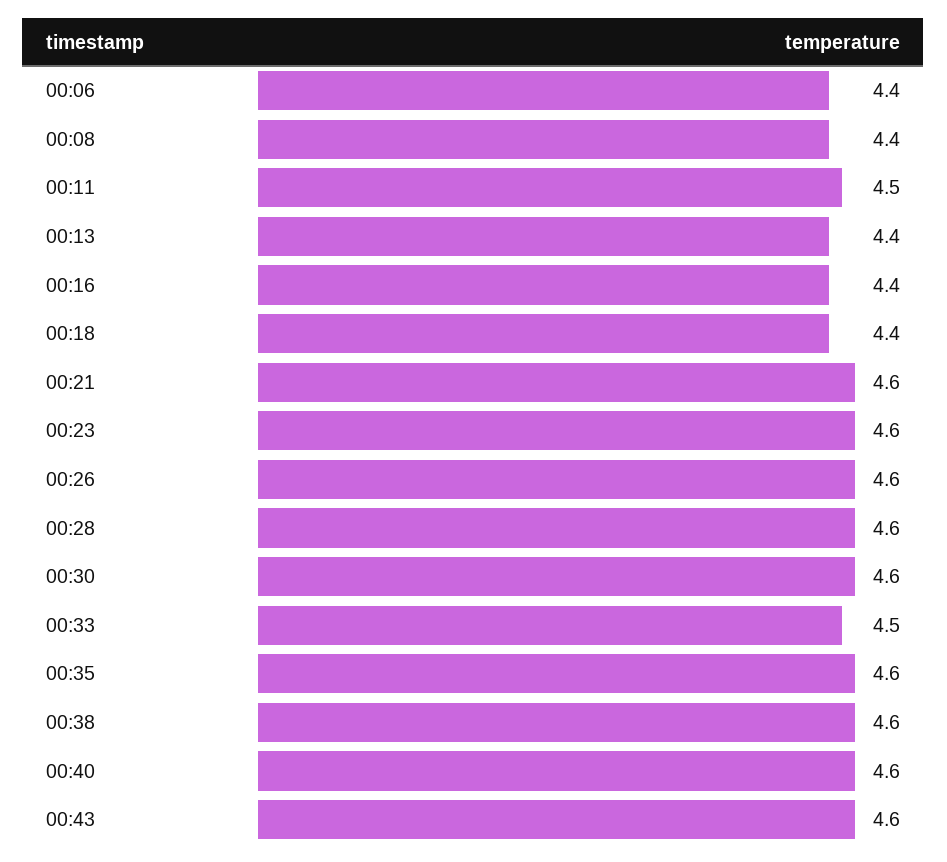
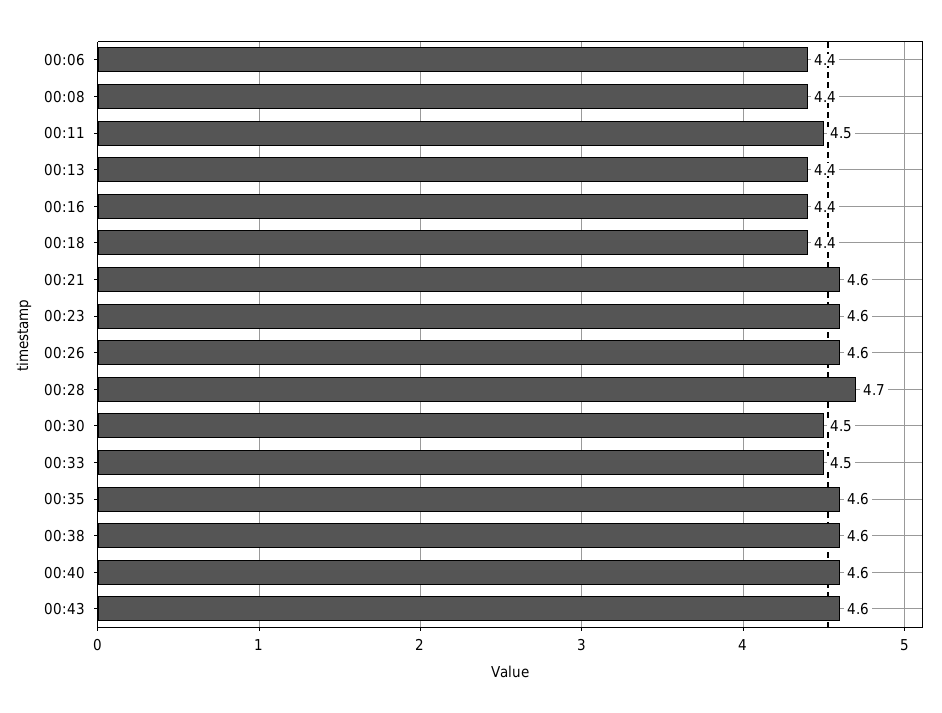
  {
    "00:06": 4.4,
    "00:08": 4.4,
    "00:11": 4.5,
    "00:13": 4.4,
    "00:16": 4.4,
    "00:18": 4.4,
    "00:21": 4.6,
    "00:23": 4.6,
    "00:26": 4.6,
-   "00:28": 4.6,
+   "00:28": 4.7,
-   "00:30": 4.6,
+   "00:30": 4.5,
    "00:33": 4.5,
    "00:35": 4.6,
    "00:38": 4.6,
    "00:40": 4.6,
    "00:43": 4.6
  }

